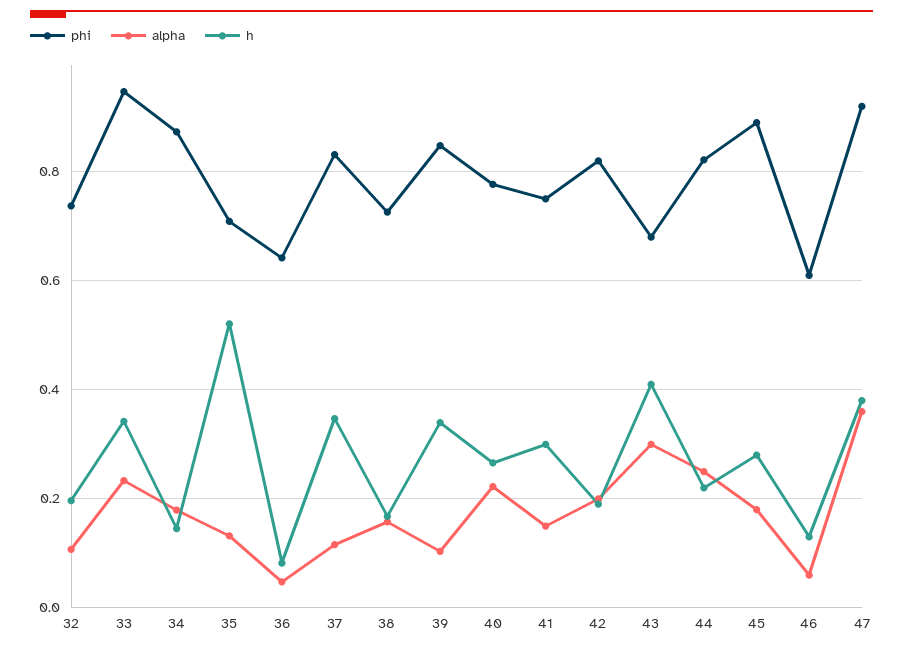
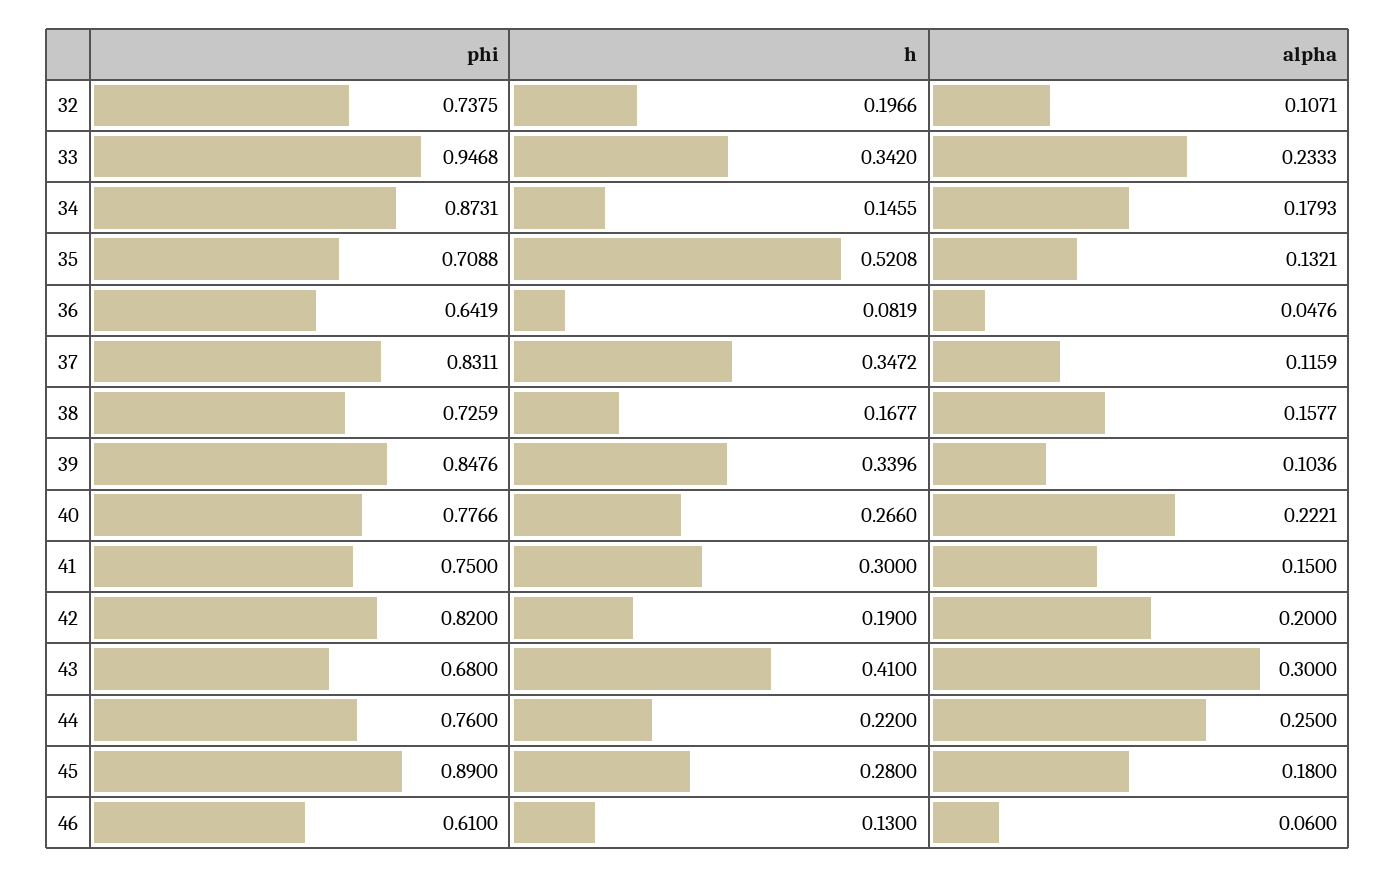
  {
    "phi": {
      "32": 0.7375,
      "33": 0.9468,
      "34": 0.8731,
      "35": 0.7088,
      "36": 0.6419,
      "37": 0.8311,
      "38": 0.7259,
      "39": 0.8476,
      "40": 0.7766,
      "41": 0.75,
      "42": 0.82,
      "43": 0.68,
-     "44": 0.82,
+     "44": 0.76,
      "45": 0.89,
-     "46": 0.61,
+     "46": 0.61
-     "47": 0.92
    },
    "alpha": {
      "32": 0.1071,
      "33": 0.2333,
      "34": 0.1793,
      "35": 0.1321,
      "36": 0.0476,
      "37": 0.1159,
      "38": 0.1577,
      "39": 0.1036,
      "40": 0.2221,
      "41": 0.15,
      "42": 0.2,
      "43": 0.3,
      "44": 0.25,
      "45": 0.18,
-     "46": 0.06,
+     "46": 0.06
-     "47": 0.36
    },
    "h": {
      "32": 0.1966,
      "33": 0.342,
      "34": 0.1455,
      "35": 0.5208,
      "36": 0.0819,
      "37": 0.3472,
      "38": 0.1677,
      "39": 0.3396,
      "40": 0.266,
      "41": 0.3,
      "42": 0.19,
      "43": 0.41,
      "44": 0.22,
      "45": 0.28,
-     "46": 0.13,
+     "46": 0.13
-     "47": 0.38
    }
  }

